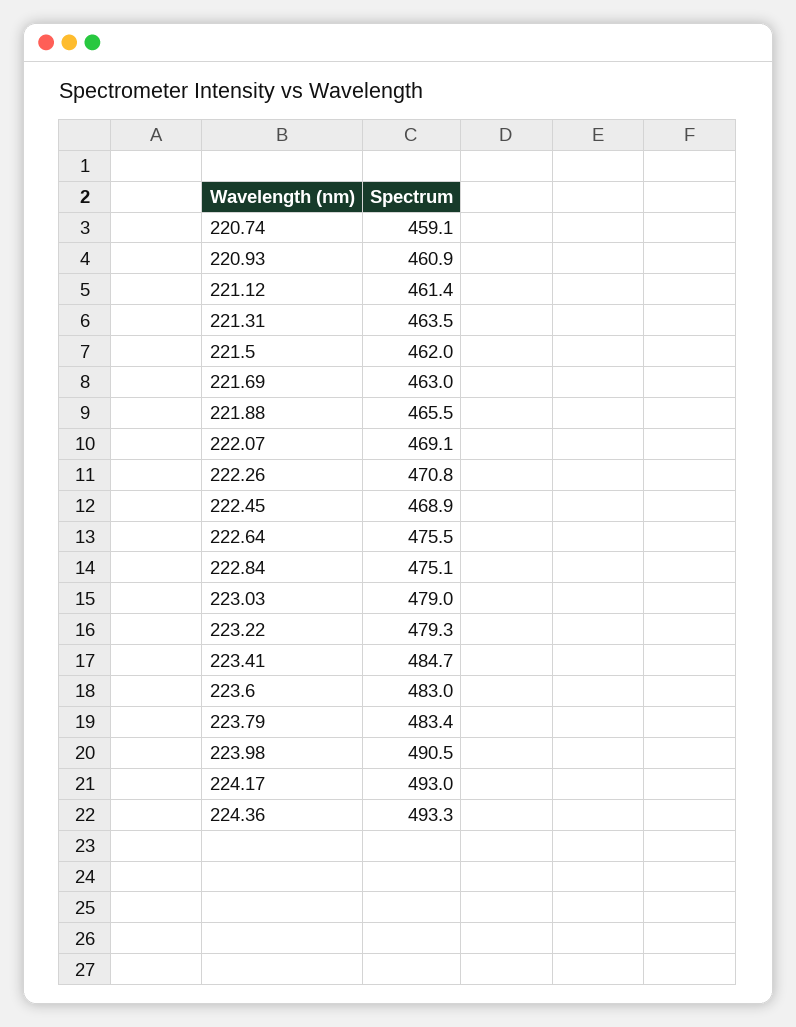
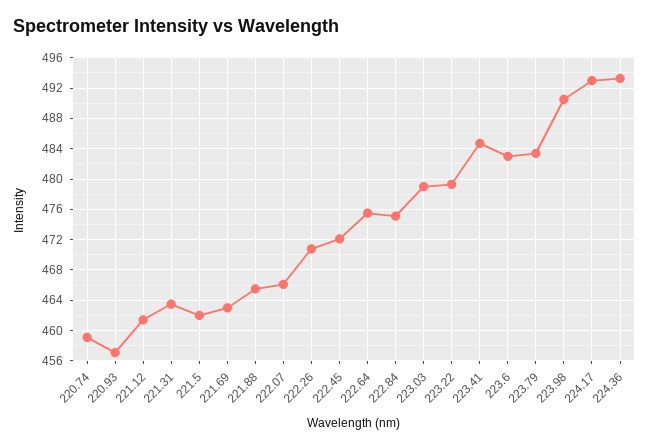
  {
    "220.74": 459.1,
-   "220.93": 460.9,
+   "220.93": 457,
    "221.12": 461.4,
    "221.31": 463.5,
    "221.5": 462,
    "221.69": 463,
    "221.88": 465.5,
-   "222.07": 469.1,
+   "222.07": 466,
    "222.26": 470.8,
-   "222.45": 468.9,
+   "222.45": 472,
    "222.64": 475.5,
    "222.84": 475.1,
    "223.03": 479,
    "223.22": 479.3,
    "223.41": 484.7,
    "223.6": 483,
    "223.79": 483.4,
    "223.98": 490.5,
    "224.17": 493,
    "224.36": 493.3
  }

